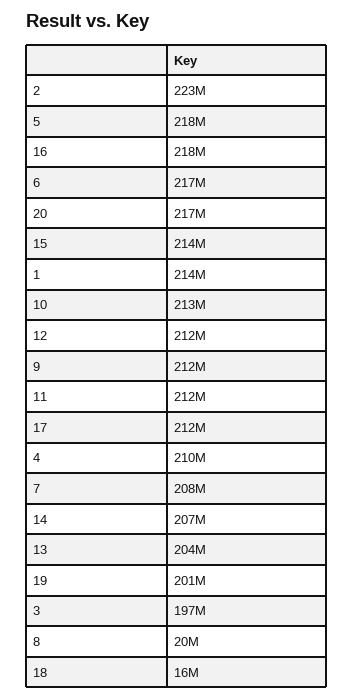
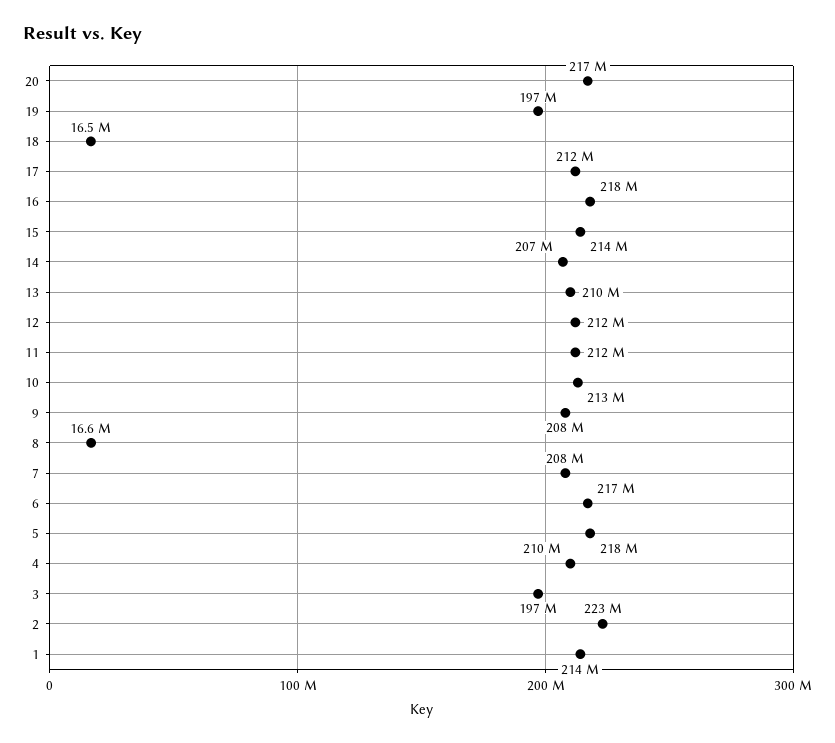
  {
    "2": 223000000,
    "5": 218000000,
    "16": 218000000,
    "6": 217000000,
    "20": 217000000,
    "15": 214000000,
    "1": 214000000,
    "10": 213000000,
    "12": 212000000,
-   "9": 212000000,
+   "9": 208000000,
    "11": 212000000,
    "17": 212000000,
    "4": 210000000,
    "7": 208000000,
    "14": 207000000,
-   "13": 204000000,
+   "13": 210000000,
-   "19": 201000000,
+   "19": 197000000,
    "3": 197000000,
-   "8": 20000000,
+   "8": 16600000,
    "18": 16500000
  }

